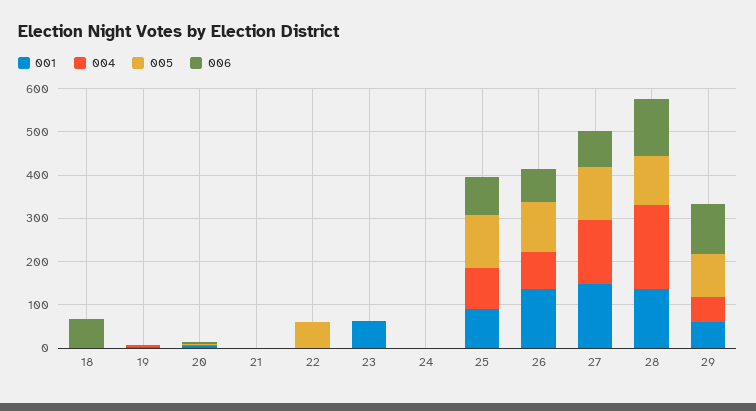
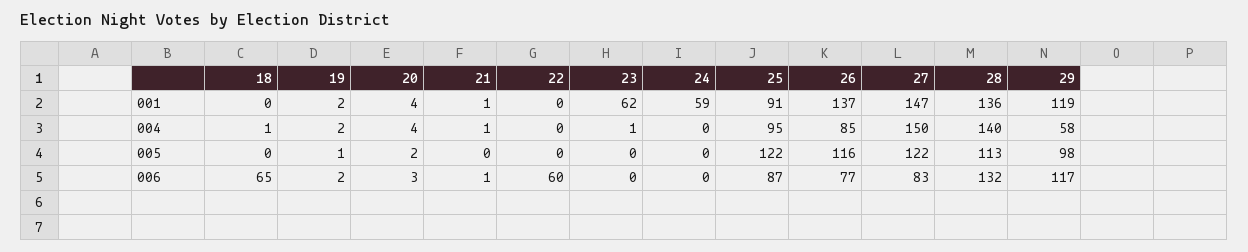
  {
    "001": {
      "18": 0,
      "19": 2,
      "20": 4,
      "21": 1,
      "22": 0,
      "23": 62,
-     "24": 0,
+     "24": 59,
      "25": 91,
      "26": 137,
      "27": 147,
      "28": 136,
-     "29": 60
+     "29": 119
    },
    "004": {
      "18": 1,
      "19": 2,
      "20": 4,
      "21": 1,
      "22": 0,
      "23": 1,
      "24": 0,
      "25": 95,
      "26": 85,
      "27": 150,
-     "28": 200,
+     "28": 140,
      "29": 58
    },
    "005": {
      "18": 0,
      "19": 1,
      "20": 2,
      "21": 0,
-     "22": 60,
+     "22": 0,
      "23": 0,
      "24": 0,
      "25": 122,
      "26": 116,
      "27": 122,
      "28": 113,
      "29": 98
    },
    "006": {
      "18": 65,
      "19": 2,
      "20": 3,
      "21": 1,
-     "22": 0,
+     "22": 60,
      "23": 0,
      "24": 0,
      "25": 87,
      "26": 77,
      "27": 83,
      "28": 132,
      "29": 117
    }
  }

